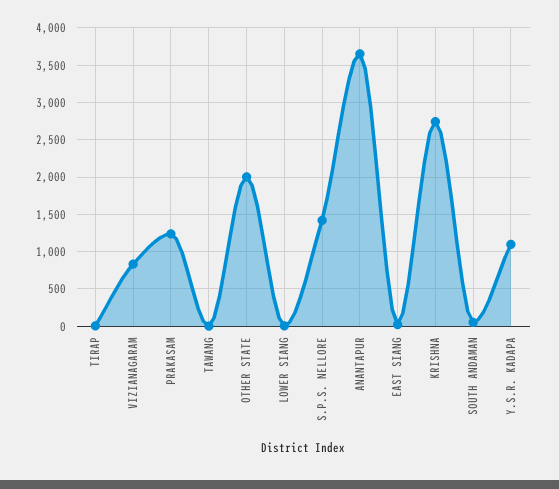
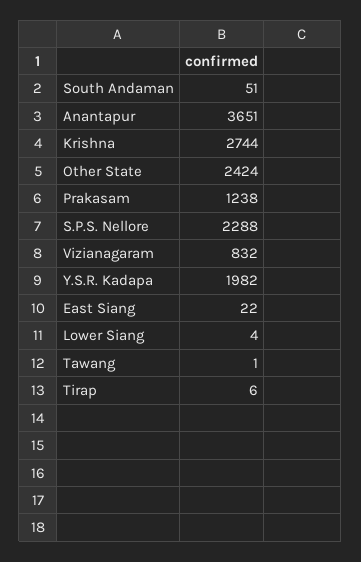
  {
    "TIRAP": 6,
    "VIZIANAGARAM": 832,
    "PRAKASAM": 1238,
    "TAWANG": 1,
-   "OTHER STATE": 2000,
+   "OTHER STATE": 2424,
    "LOWER SIANG": 4,
-   "S.P.S. NELLORE": 1400,
+   "S.P.S. NELLORE": 2288,
    "ANANTAPUR": 3651,
    "EAST SIANG": 22,
    "KRISHNA": 2744,
    "SOUTH ANDAMAN": 51,
-   "Y.S.R. KADAPA": 1100
+   "Y.S.R. KADAPA": 1982
  }

